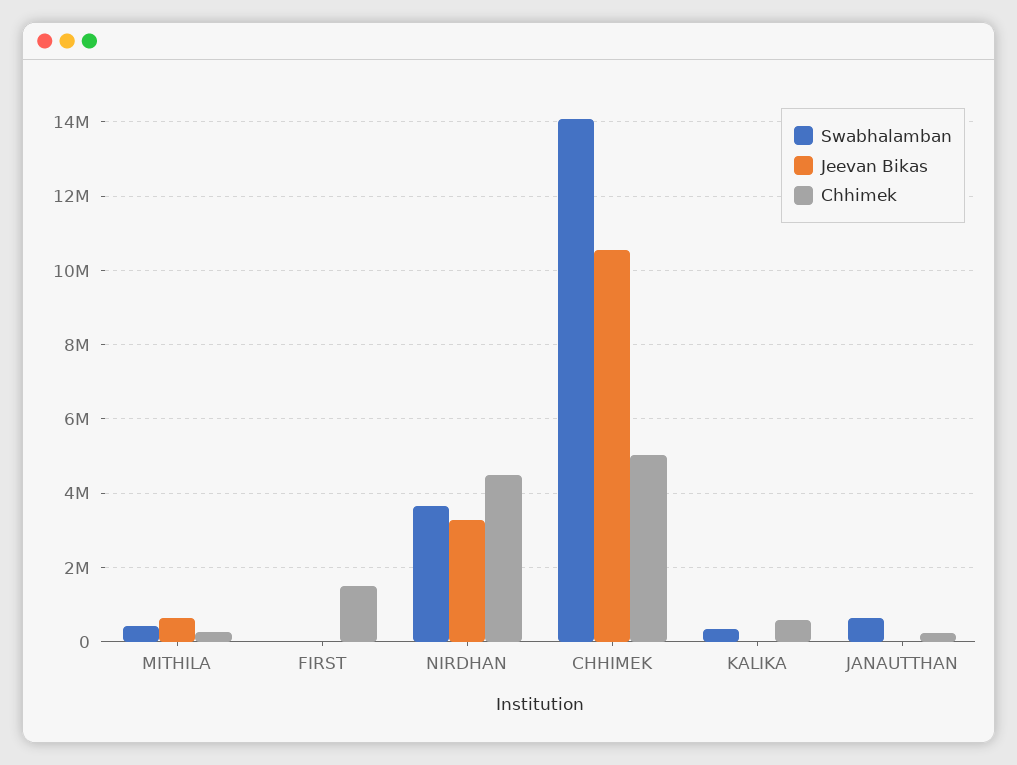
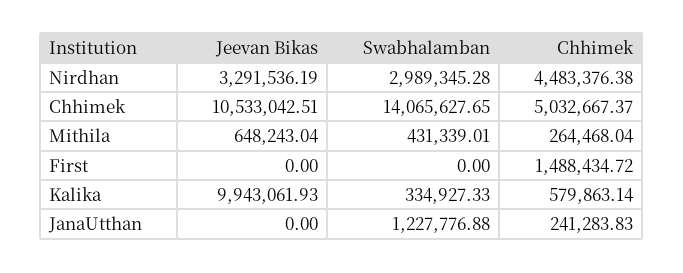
  {
    "Swabhalamban": {
      "MITHILA": 431339.01,
      "FIRST": 0,
-     "NIRDHAN": 3600000,
+     "NIRDHAN": 2989345.28,
      "CHHIMEK": 14065627.65,
      "KALIKA": 334927.33,
-     "JANAUTTHAN": 600000
+     "JANAUTTHAN": 1227776.88
    },
    "Jeevan Bikas": {
      "MITHILA": 648243.04,
      "FIRST": 0,
      "NIRDHAN": 3291536.19,
      "CHHIMEK": 10533042.51,
-     "KALIKA": 0,
+     "KALIKA": 9943061.93,
      "JANAUTTHAN": 0
    },
    "Chhimek": {
      "MITHILA": 264468.04,
      "FIRST": 1488434.72,
      "NIRDHAN": 4483376.38,
      "CHHIMEK": 5032667.37,
      "KALIKA": 579863.14,
      "JANAUTTHAN": 241283.83
    }
  }

